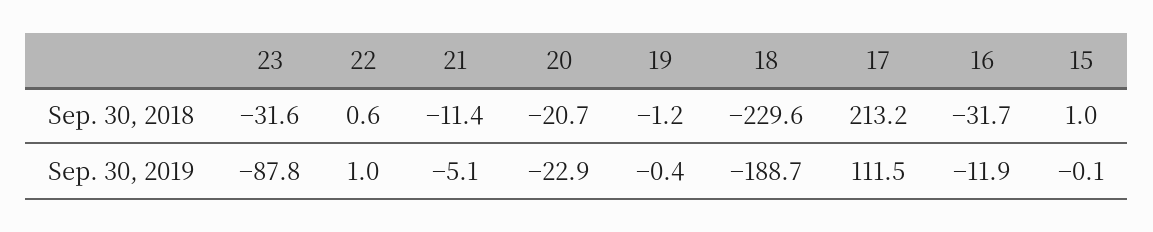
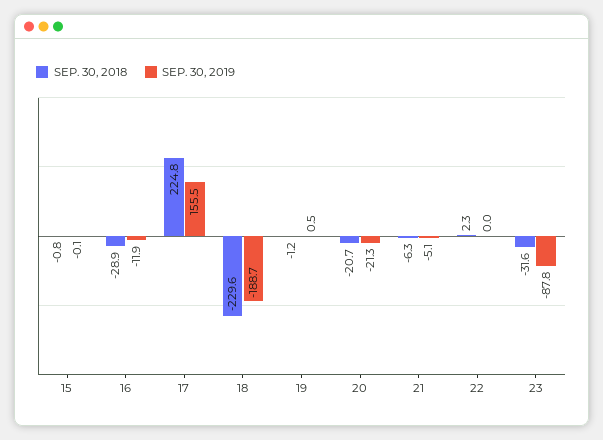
  {
    "Sep. 30, 2018": {
      "23": -31.6,
-     "22": 0.6,
+     "22": 2.3,
-     "21": -11.4,
+     "21": -6.3,
      "20": -20.7,
      "19": -1.2,
      "18": -229.6,
-     "17": 213.2,
+     "17": 224.8,
-     "16": -31.7,
+     "16": -28.9,
-     "15": 1
+     "15": -0.8
    },
    "Sep. 30, 2019": {
      "23": -87.8,
-     "22": 1,
+     "22": 0,
      "21": -5.1,
-     "20": -22.9,
+     "20": -21.3,
-     "19": -0.4,
+     "19": 0.5,
      "18": -188.7,
-     "17": 111.5,
+     "17": 155.5,
      "16": -11.9,
      "15": -0.1
    }
  }

